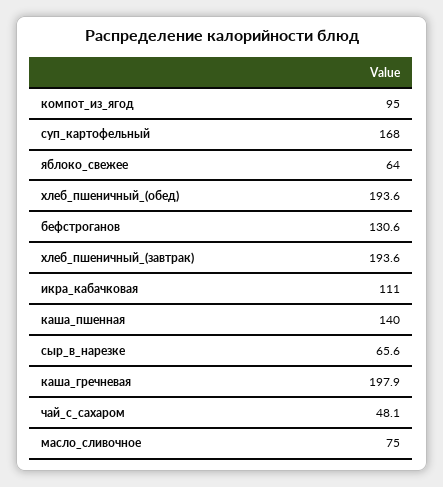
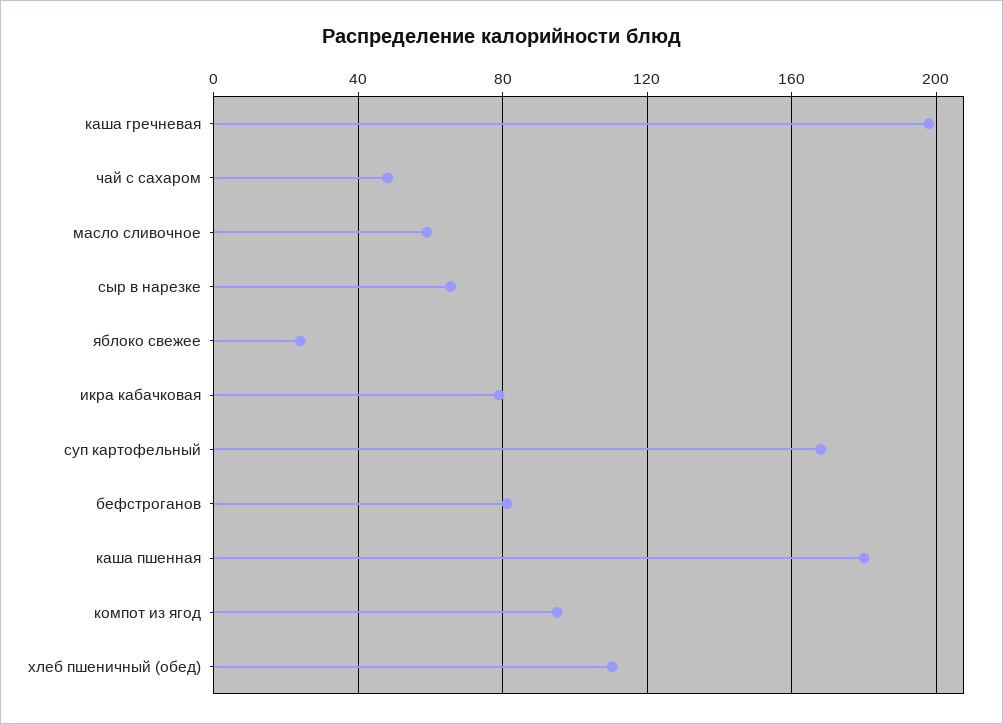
  {
    "компот_из_ягод": 95,
    "суп_картофельный": 168,
-   "яблоко_свежее": 64,
+   "яблоко_свежее": 25,
-   "хлеб_пшеничный_(обед)": 193.6,
+   "хлеб_пшеничный_(обед)": 110,
-   "бефстроганов": 130.6,
+   "бефстроганов": 80,
-   "хлеб_пшеничный_(завтрак)": 193.6,
-   "икра_кабачковая": 111,
+   "икра_кабачковая": 80,
-   "каша_пшенная": 140,
+   "каша_пшенная": 180,
    "сыр_в_нарезке": 65.6,
    "каша_гречневая": 197.9,
    "чай_с_сахаром": 48.1,
-   "масло_сливочное": 75
+   "масло_сливочное": 60
  }

